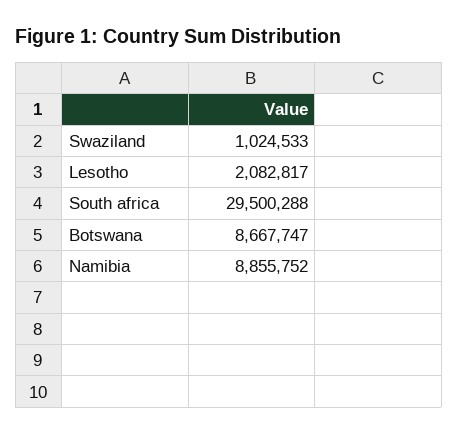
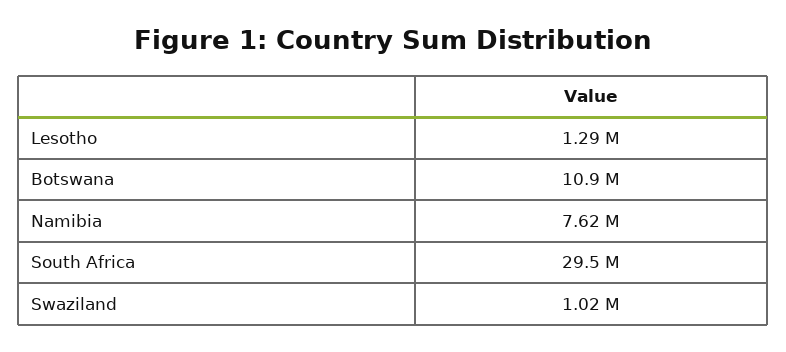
  {
    "Swaziland": 1024533,
-   "Lesotho": 2082817,
+   "Lesotho": 1290000,
    "South africa": 29500288,
-   "Botswana": 8667747,
+   "Botswana": 10900000,
-   "Namibia": 8855752
+   "Namibia": 7620000
  }

